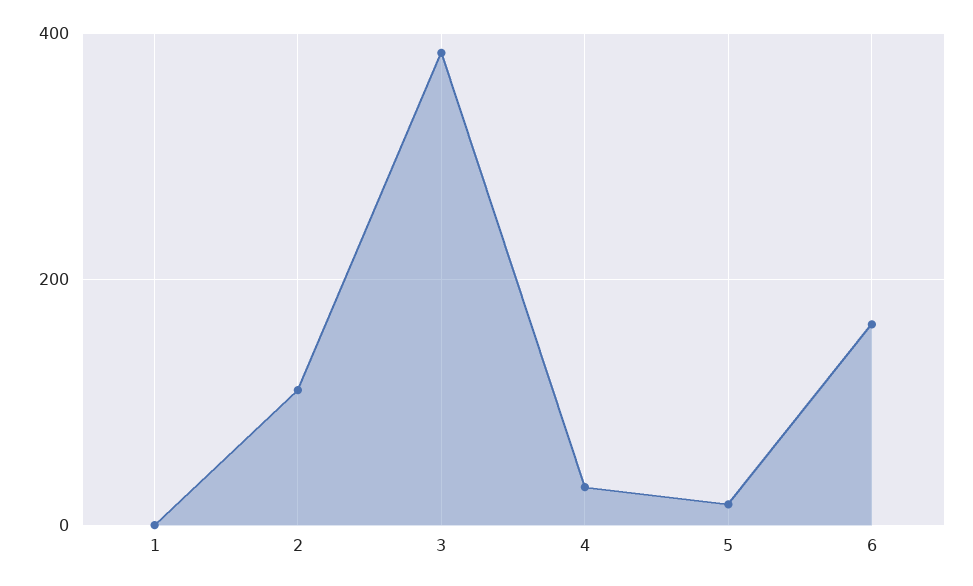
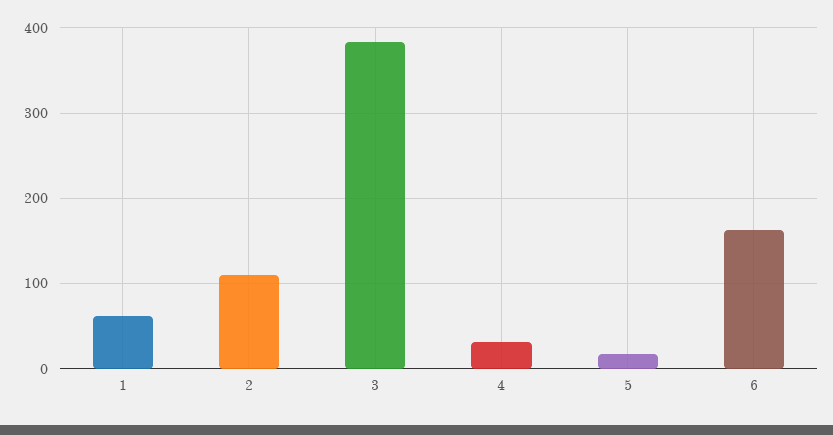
  {
-   "1": 0,
+   "1": 60,
    "2": 110,
    "3": 380,
    "4": 30,
    "5": 20,
    "6": 160
  }

